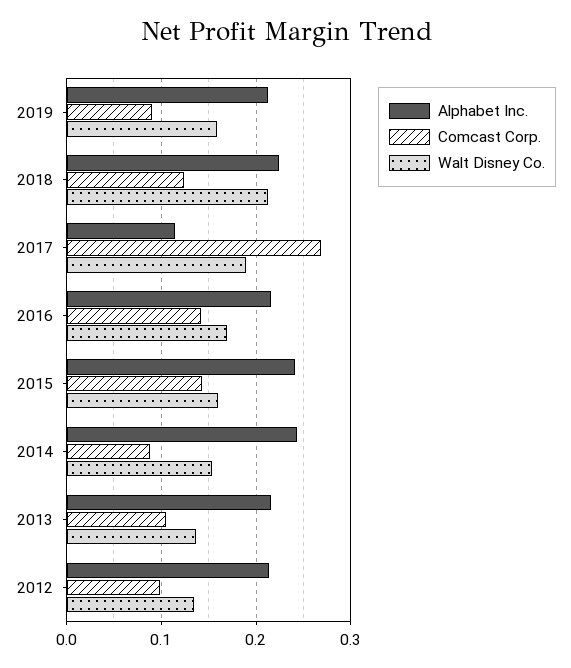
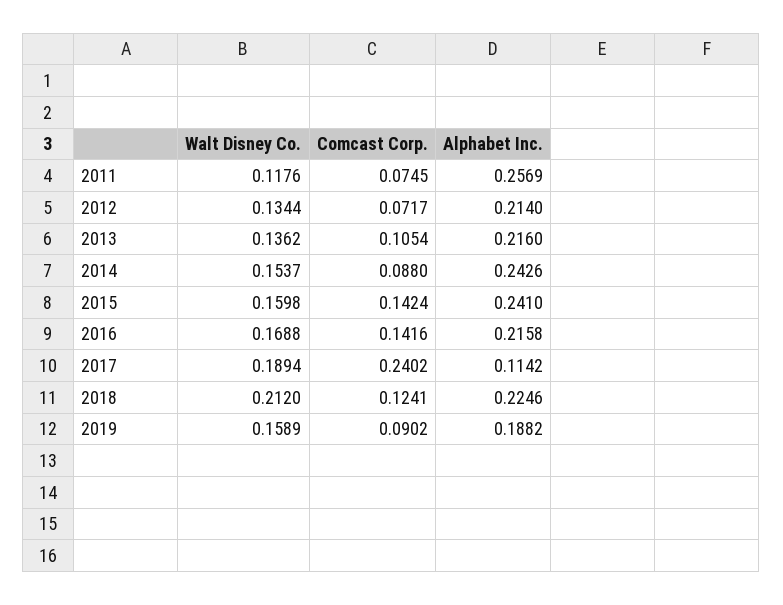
  {
    "Alphabet Inc.": {
-     "2019": 0.21,
+     "2019": 0.1882,
      "2018": 0.2246,
      "2017": 0.1142,
      "2016": 0.2158,
      "2015": 0.241,
      "2014": 0.2426,
      "2013": 0.216,
-     "2012": 0.214
+     "2012": 0.214,
+     "2011": 0.2569
    },
    "Comcast Corp.": {
      "2019": 0.0902,
      "2018": 0.1241,
-     "2017": 0.27,
+     "2017": 0.2402,
      "2016": 0.1416,
      "2015": 0.1424,
      "2014": 0.088,
      "2013": 0.1054,
-     "2012": 0.1
+     "2012": 0.0717,
+     "2011": 0.0745
    },
    "Walt Disney Co.": {
      "2019": 0.1589,
      "2018": 0.212,
      "2017": 0.1894,
      "2016": 0.1688,
      "2015": 0.1598,
      "2014": 0.1537,
      "2013": 0.1362,
-     "2012": 0.1344
+     "2012": 0.1344,
+     "2011": 0.1176
    }
  }

